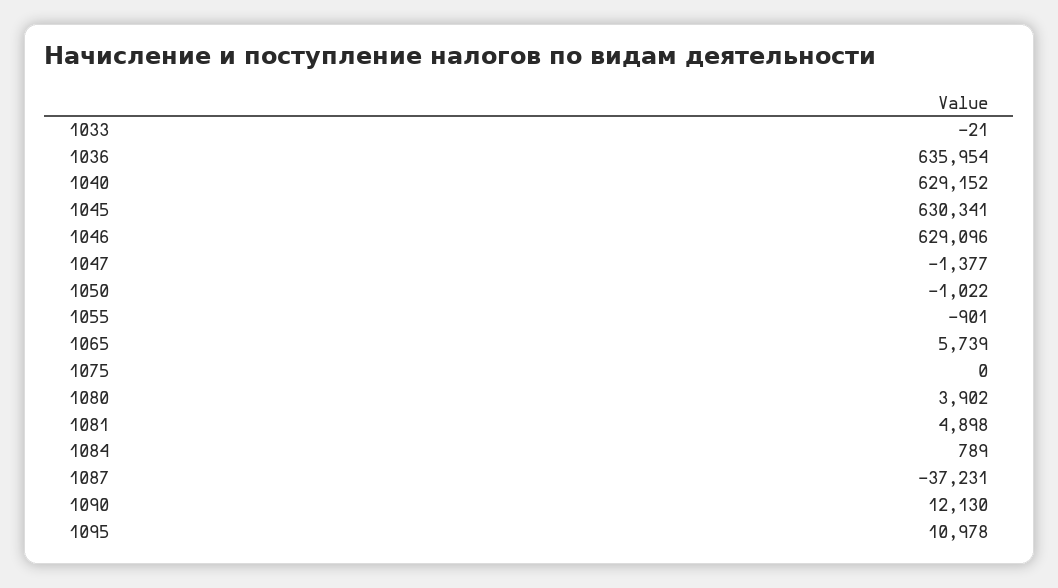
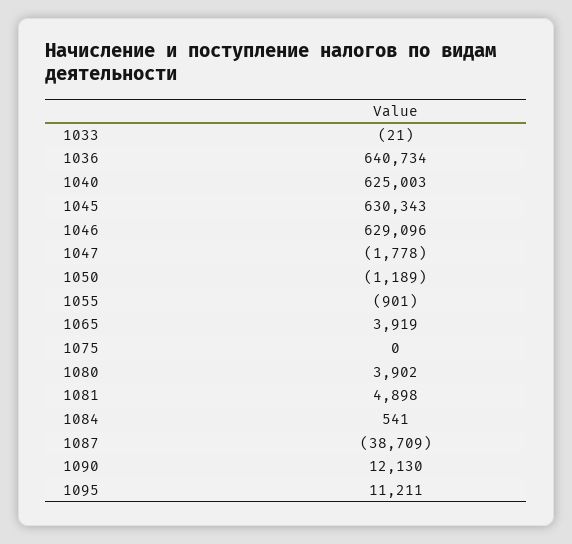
  {
    "1033": -21,
-   "1036": 635954,
+   "1036": 640734,
-   "1040": 629152,
+   "1040": 625003,
-   "1045": 630341,
+   "1045": 630343,
    "1046": 629096,
-   "1047": -1377,
+   "1047": -1778,
-   "1050": -1022,
+   "1050": -1189,
    "1055": -901,
-   "1065": 5739,
+   "1065": 3919,
    "1075": 0,
    "1080": 3902,
    "1081": 4898,
-   "1084": 789,
+   "1084": 541,
-   "1087": -37231,
+   "1087": -38709,
    "1090": 12130,
-   "1095": 10978
+   "1095": 11211
  }

